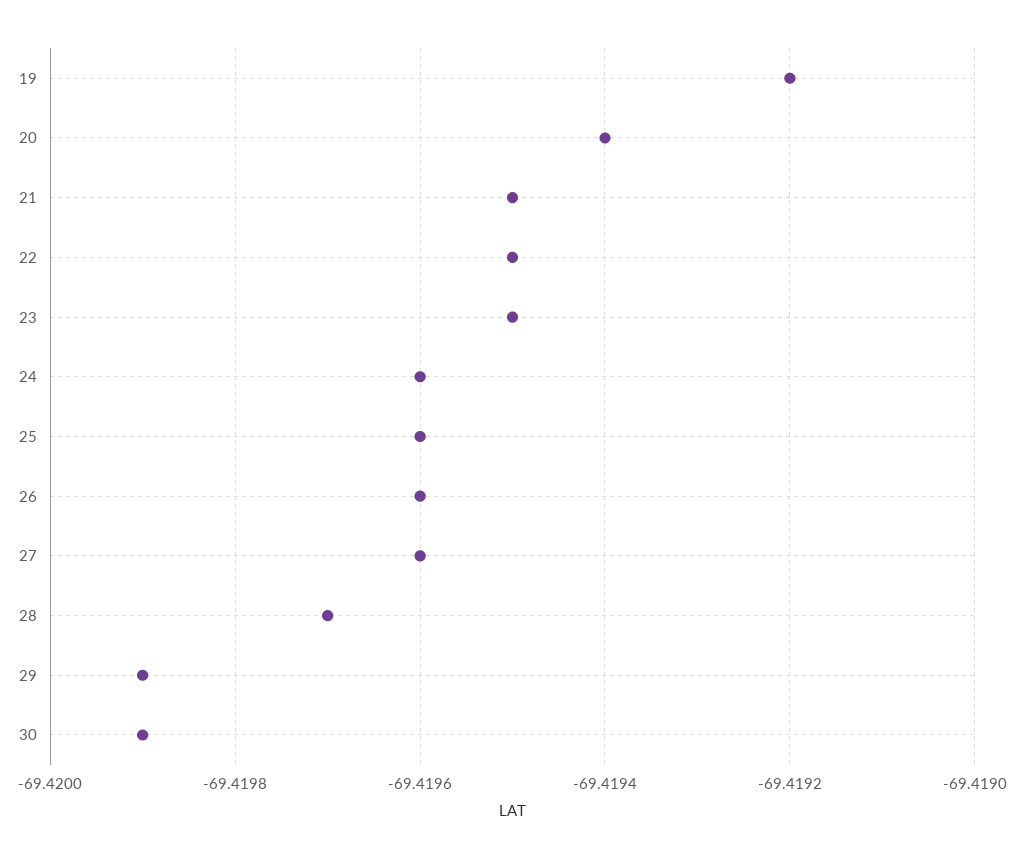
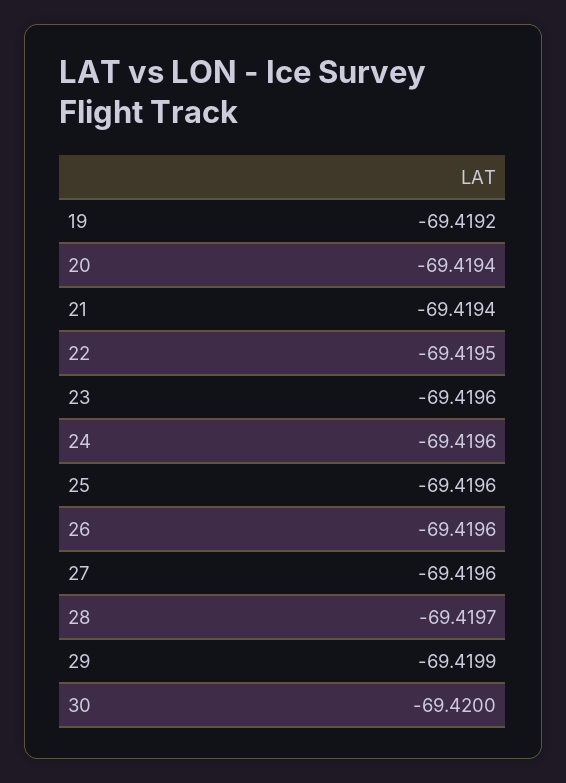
  {
    "19": -69.4192,
    "20": -69.4194,
-   "21": -69.4195,
+   "21": -69.4194,
    "22": -69.4195,
-   "23": -69.4195,
+   "23": -69.4196,
    "24": -69.4196,
    "25": -69.4196,
    "26": -69.4196,
    "27": -69.4196,
    "28": -69.4197,
    "29": -69.4199,
-   "30": -69.4199
+   "30": -69.42
  }

